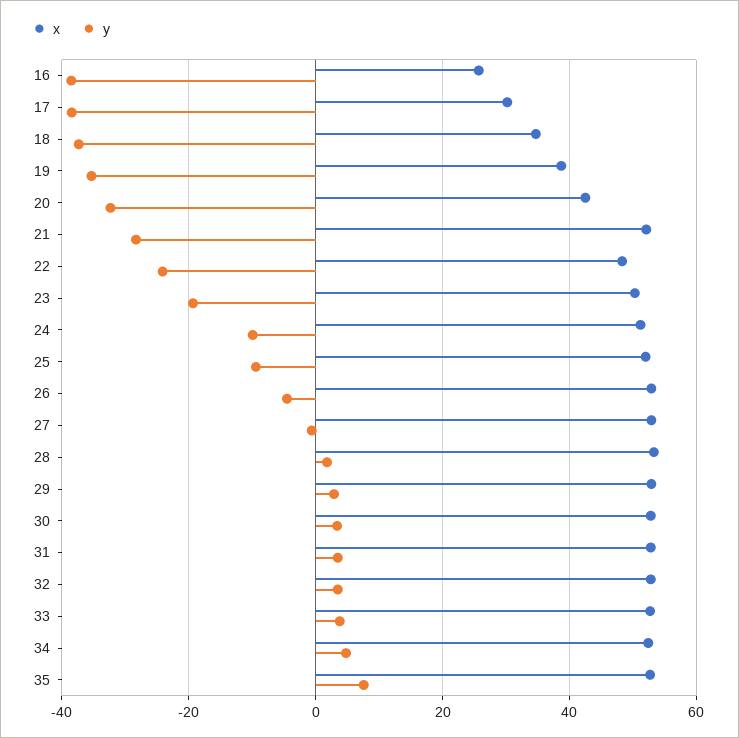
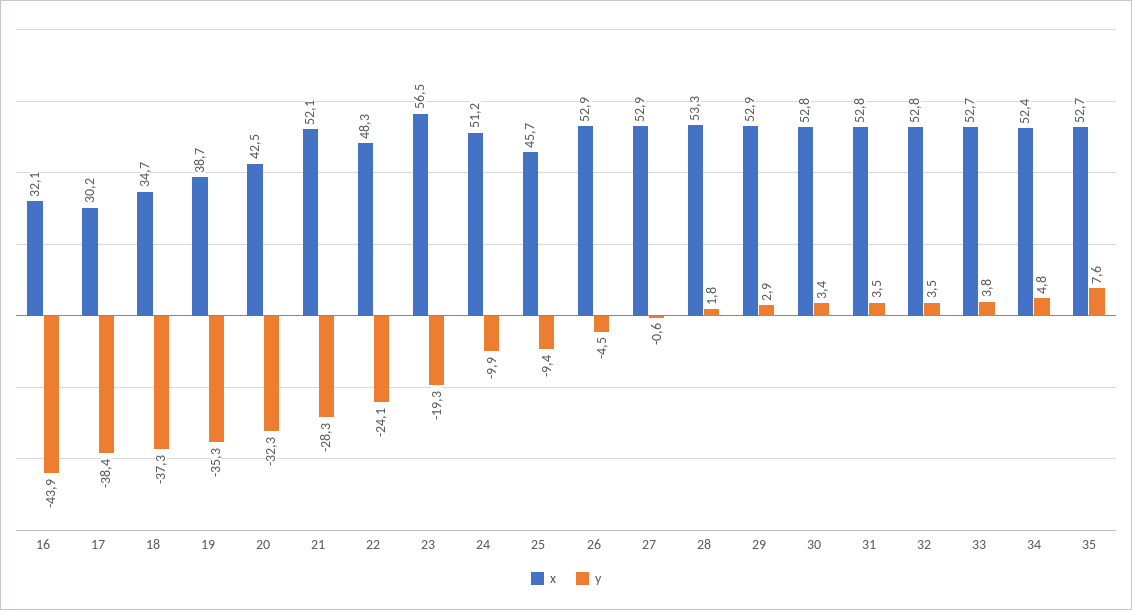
  {
    "x": {
-     "16": 26,
+     "16": 32.1,
      "17": 30.2,
      "18": 34.7,
      "19": 38.7,
      "20": 42.5,
      "21": 52.1,
      "22": 48.3,
-     "23": 50,
+     "23": 56.5,
      "24": 51.2,
-     "25": 52,
+     "25": 45.7,
      "26": 52.9,
      "27": 52.9,
      "28": 53.3,
      "29": 52.9,
      "30": 52.8,
      "31": 52.8,
      "32": 52.8,
      "33": 52.7,
      "34": 52.4,
      "35": 52.7
    },
    "y": {
-     "16": -38,
+     "16": -43.9,
      "17": -38.4,
      "18": -37.3,
      "19": -35.3,
      "20": -32.3,
      "21": -28.3,
      "22": -24.1,
      "23": -19.3,
      "24": -9.9,
      "25": -9.4,
      "26": -4.5,
      "27": -0.6,
      "28": 1.8,
      "29": 2.9,
      "30": 3.4,
      "31": 3.5,
      "32": 3.5,
      "33": 3.8,
      "34": 4.8,
      "35": 7.6
    }
  }

